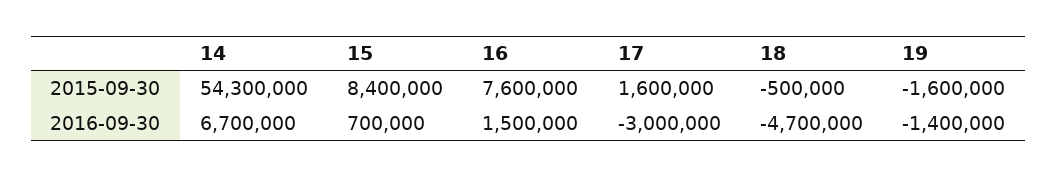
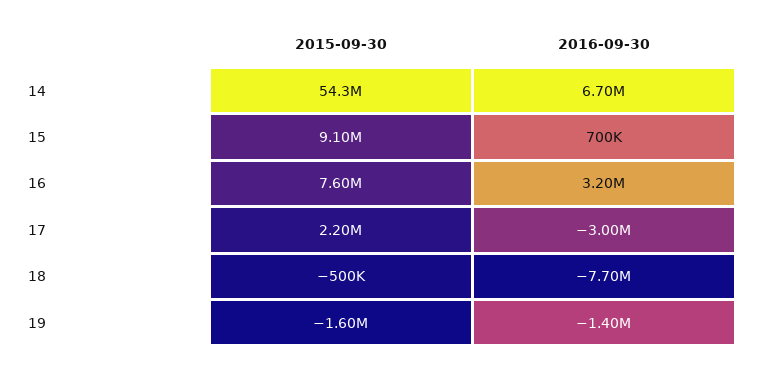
  {
    "14": {
      "2015-09-30": 54300000,
      "2016-09-30": 6700000
    },
    "15": {
-     "2015-09-30": 8400000,
+     "2015-09-30": 9100000,
      "2016-09-30": 700000
    },
    "16": {
      "2015-09-30": 7600000,
-     "2016-09-30": 1500000
+     "2016-09-30": 3200000
    },
    "17": {
-     "2015-09-30": 1600000,
+     "2015-09-30": 2200000,
      "2016-09-30": -3000000
    },
    "18": {
      "2015-09-30": -500000,
-     "2016-09-30": -4700000
+     "2016-09-30": -7700000
    },
    "19": {
      "2015-09-30": -1600000,
      "2016-09-30": -1400000
    }
  }

